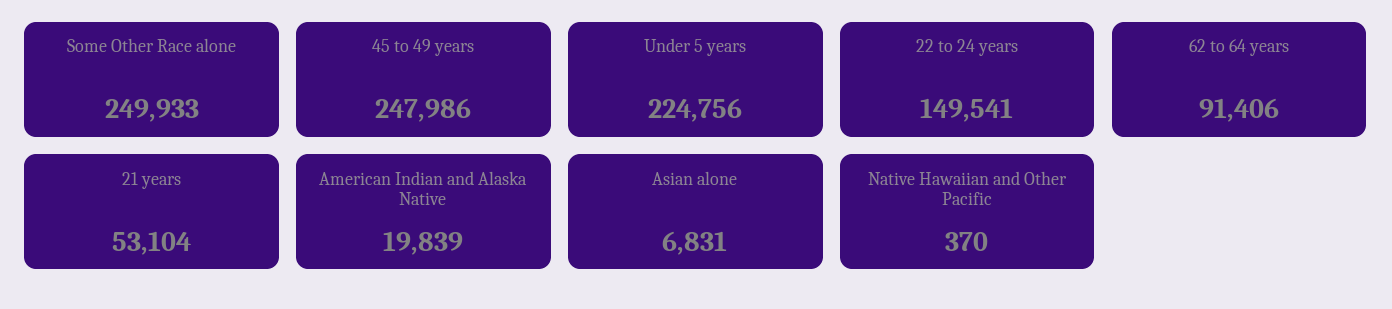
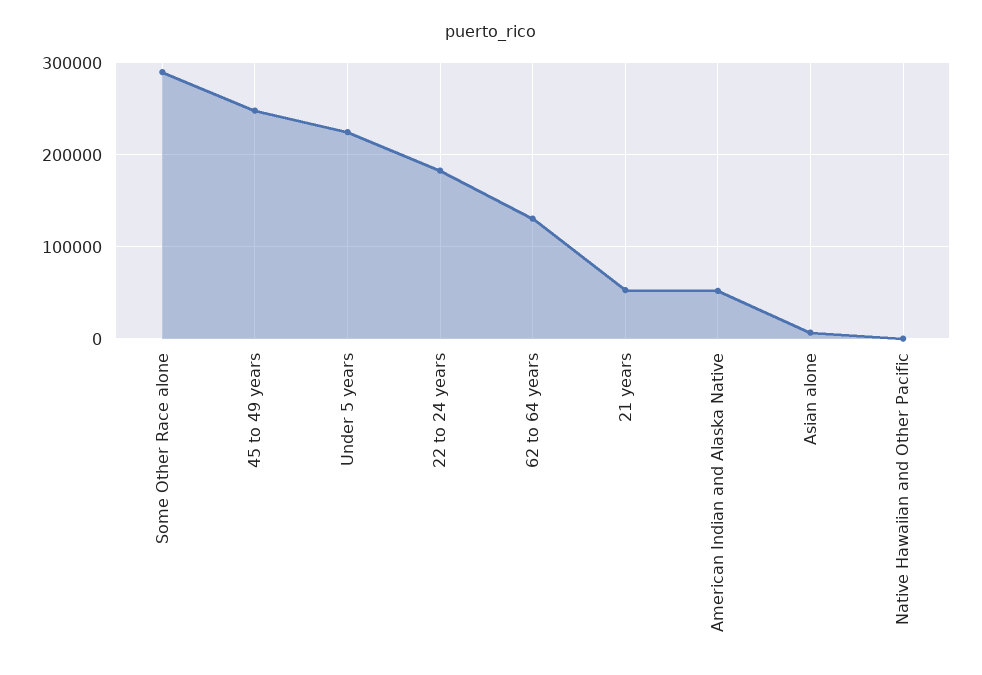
  {
-   "Some Other Race alone": 249933,
+   "Some Other Race alone": 290000,
    "45 to 49 years": 247986,
    "Under 5 years": 224756,
-   "22 to 24 years": 149541,
+   "22 to 24 years": 180000,
-   "62 to 64 years": 91406,
+   "62 to 64 years": 130000,
    "21 years": 53104,
-   "American Indian and Alaska Native": 19839,
+   "American Indian and Alaska Native": 50000,
    "Asian alone": 6831,
    "Native Hawaiian and Other Pacific": 370
  }

